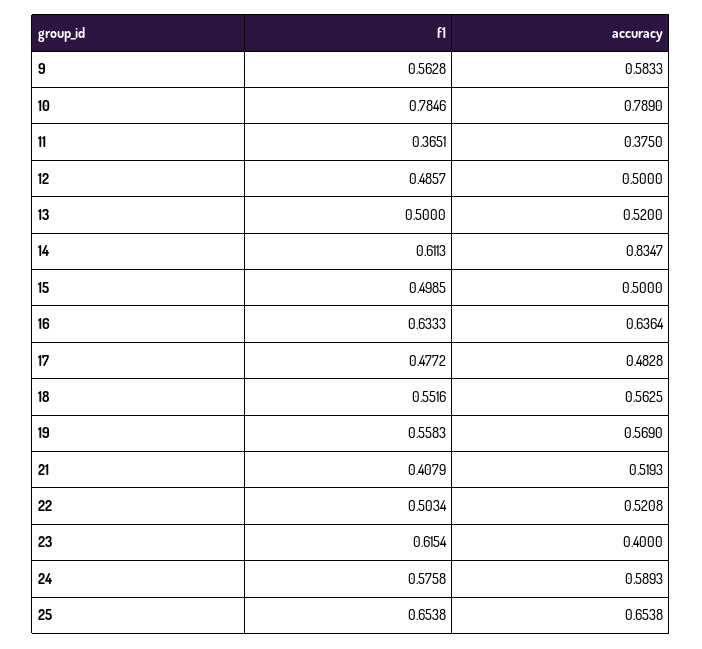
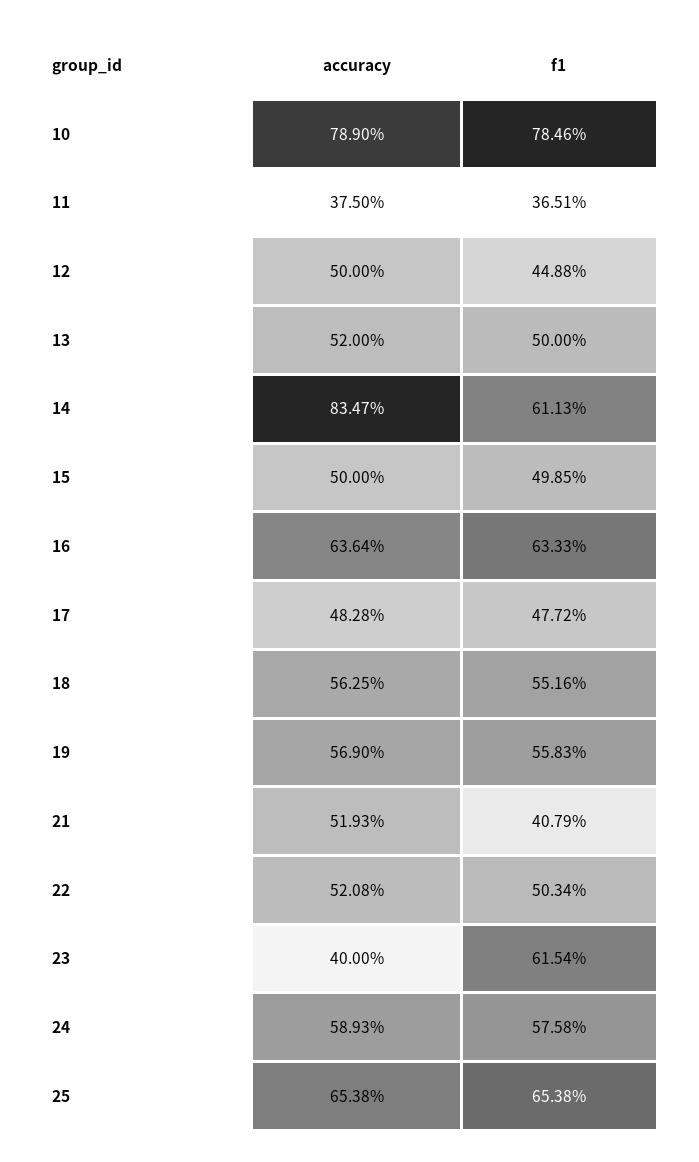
  {
    "f1": {
-     "9": 0.5628,
      "10": 0.7846,
      "11": 0.3651,
-     "12": 0.4857,
+     "12": 0.4488,
      "13": 0.5,
      "14": 0.6113,
      "15": 0.4985,
      "16": 0.6333,
      "17": 0.4772,
      "18": 0.5516,
      "19": 0.5583,
      "21": 0.4079,
      "22": 0.5034,
      "23": 0.6154,
      "24": 0.5758,
      "25": 0.6538
    },
    "accuracy": {
-     "9": 0.5833,
      "10": 0.789,
      "11": 0.375,
      "12": 0.5,
      "13": 0.52,
      "14": 0.8347,
      "15": 0.5,
      "16": 0.6364,
      "17": 0.4828,
      "18": 0.5625,
      "19": 0.569,
      "21": 0.5193,
      "22": 0.5208,
      "23": 0.4,
      "24": 0.5893,
      "25": 0.6538
    }
  }

